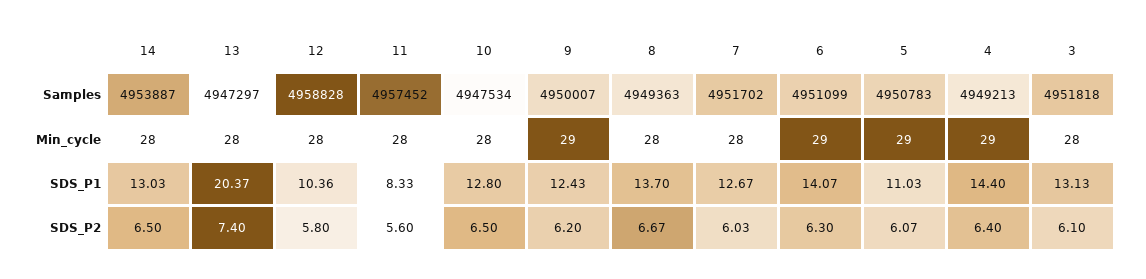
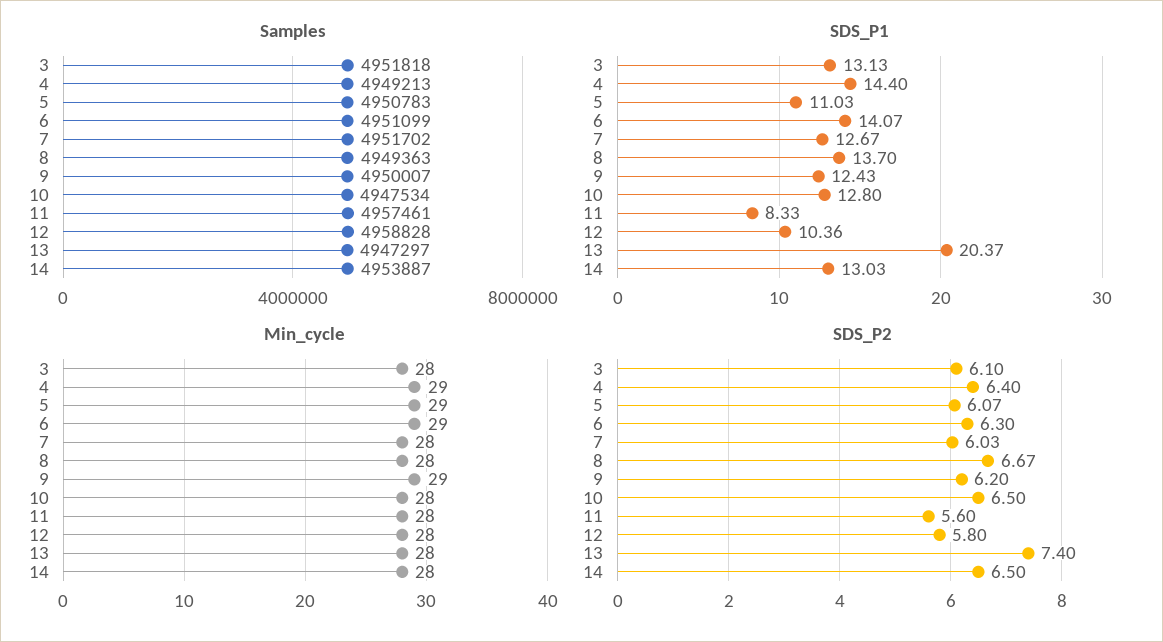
  {
    "Samples": {
      "14": 4953887,
      "13": 4947297,
      "12": 4958828,
-     "11": 4957452,
+     "11": 4957461,
      "10": 4947534,
      "9": 4950007,
      "8": 4949363,
      "7": 4951702,
      "6": 4951099,
      "5": 4950783,
      "4": 4949213,
      "3": 4951818
    },
    "Min_cycle": {
      "14": 28,
      "13": 28,
      "12": 28,
      "11": 28,
      "10": 28,
      "9": 29,
      "8": 28,
      "7": 28,
      "6": 29,
      "5": 29,
      "4": 29,
      "3": 28
    },
    "SDS_P1": {
      "14": 13.03,
      "13": 20.37,
      "12": 10.36,
      "11": 8.33,
      "10": 12.8,
      "9": 12.43,
      "8": 13.7,
      "7": 12.67,
      "6": 14.07,
      "5": 11.03,
      "4": 14.4,
      "3": 13.13
    },
    "SDS_P2": {
      "14": 6.5,
      "13": 7.4,
      "12": 5.8,
      "11": 5.6,
      "10": 6.5,
      "9": 6.2,
      "8": 6.67,
      "7": 6.03,
      "6": 6.3,
      "5": 6.07,
      "4": 6.4,
      "3": 6.1
    }
  }

